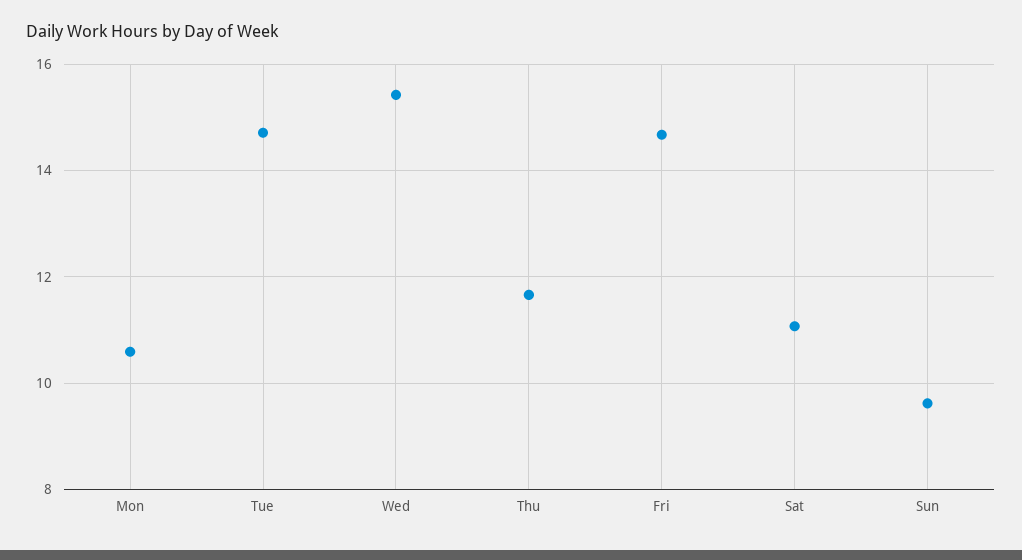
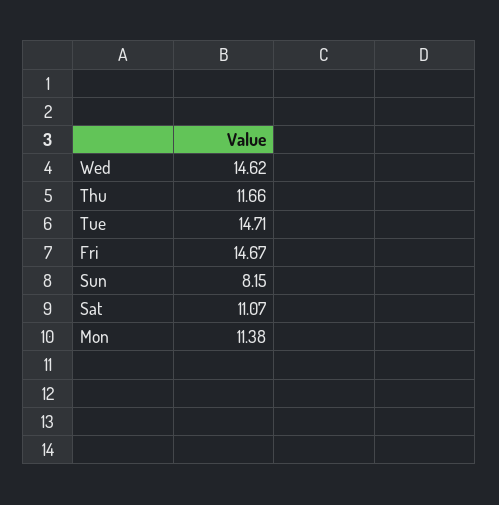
  {
-   "Mon": 10.6,
+   "Mon": 11.38,
    "Tue": 14.71,
-   "Wed": 15.4,
+   "Wed": 14.62,
    "Thu": 11.66,
    "Fri": 14.67,
    "Sat": 11.07,
-   "Sun": 9.6
+   "Sun": 8.15
  }

